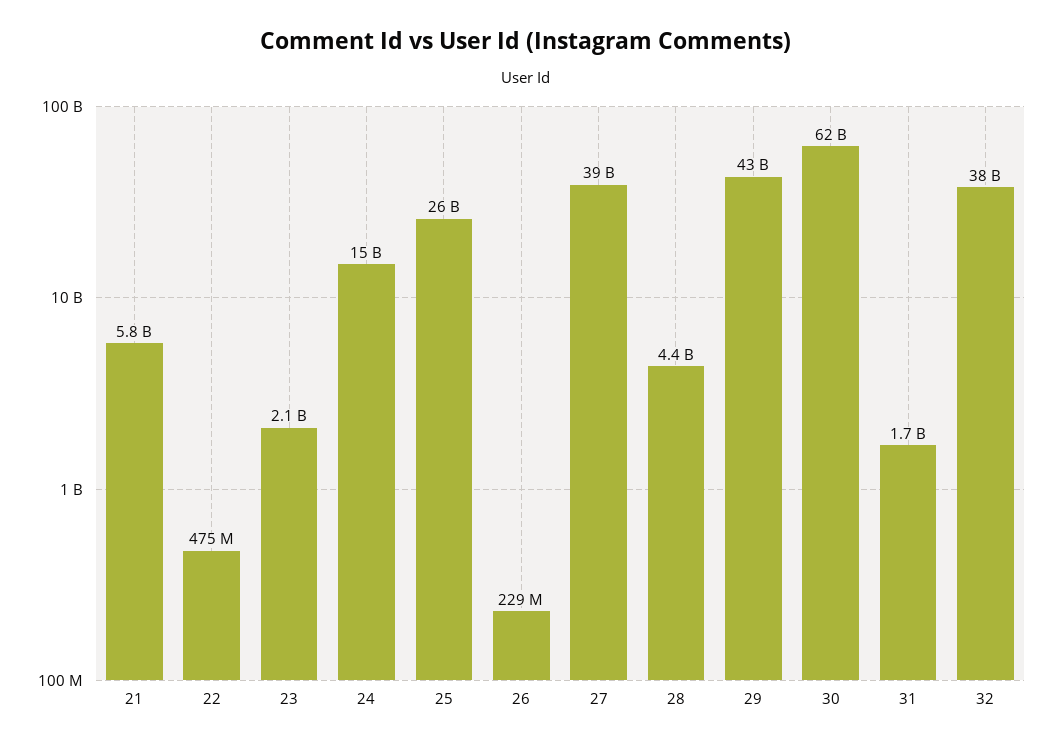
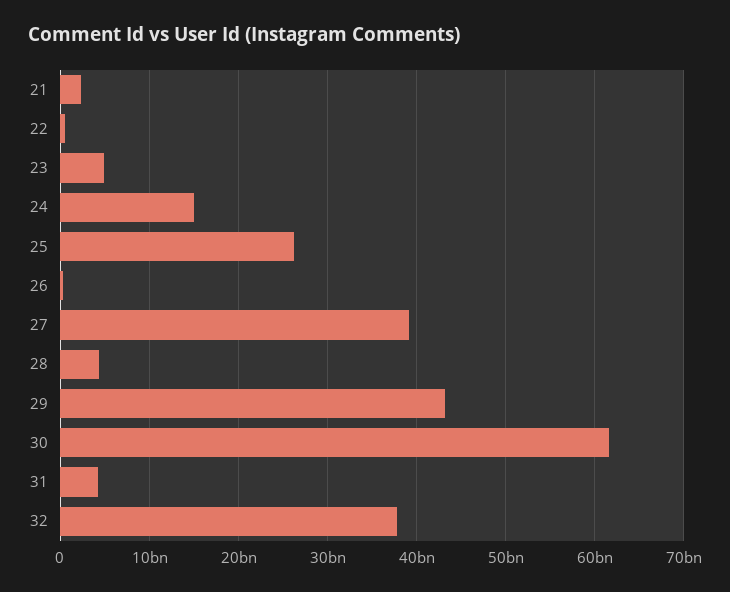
  {
-   "21": 5800000000,
+   "21": 2000000000,
    "22": 475000000,
-   "23": 2100000000,
+   "23": 5000000000,
    "24": 15000000000,
    "25": 26000000000,
    "26": 229000000,
    "27": 39000000000,
    "28": 4400000000,
    "29": 43000000000,
    "30": 62000000000,
-   "31": 1700000000,
+   "31": 4000000000,
    "32": 38000000000
  }

